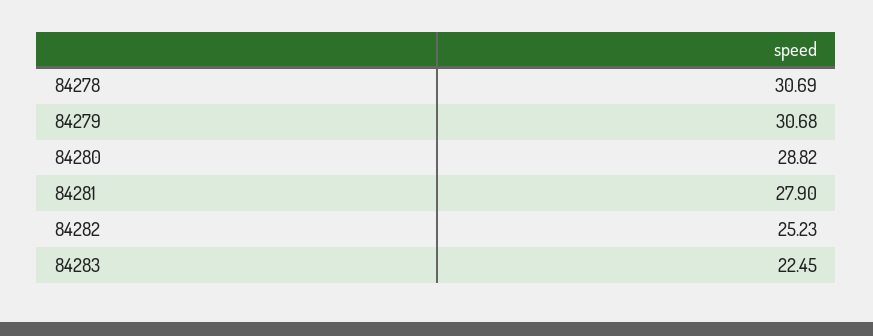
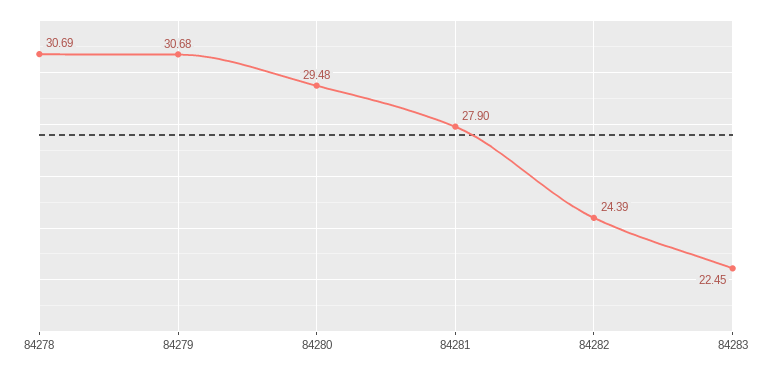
  {
    "84278": 30.69,
    "84279": 30.68,
-   "84280": 28.82,
+   "84280": 29.48,
    "84281": 27.9,
-   "84282": 25.23,
+   "84282": 24.39,
    "84283": 22.45
  }

